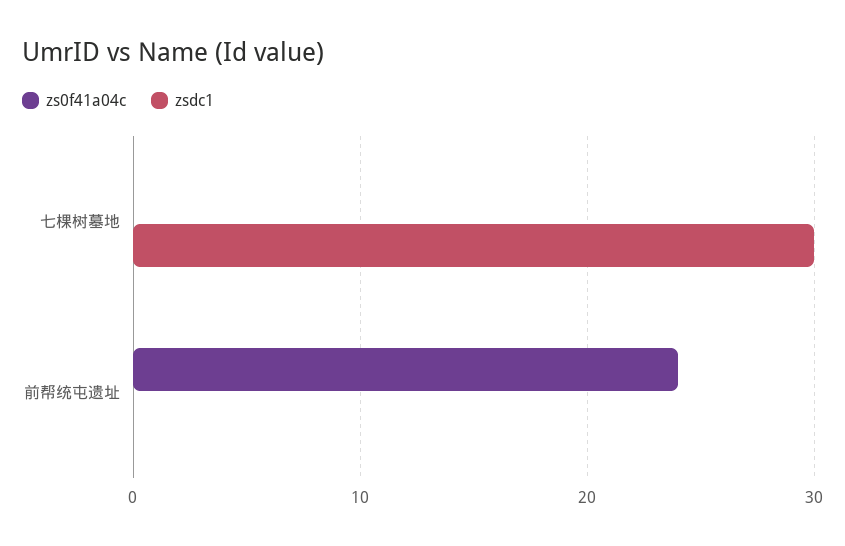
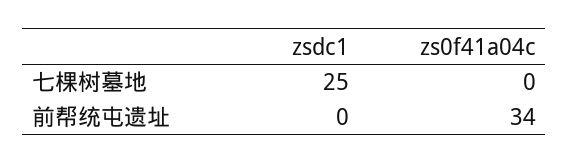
  {
    "zs0f41a04c": {
      "七棵树墓地": 0,
-     "前帮统屯遗址": 24
+     "前帮统屯遗址": 34
    },
    "zsdc1": {
-     "七棵树墓地": 30,
+     "七棵树墓地": 25,
      "前帮统屯遗址": 0
    }
  }

